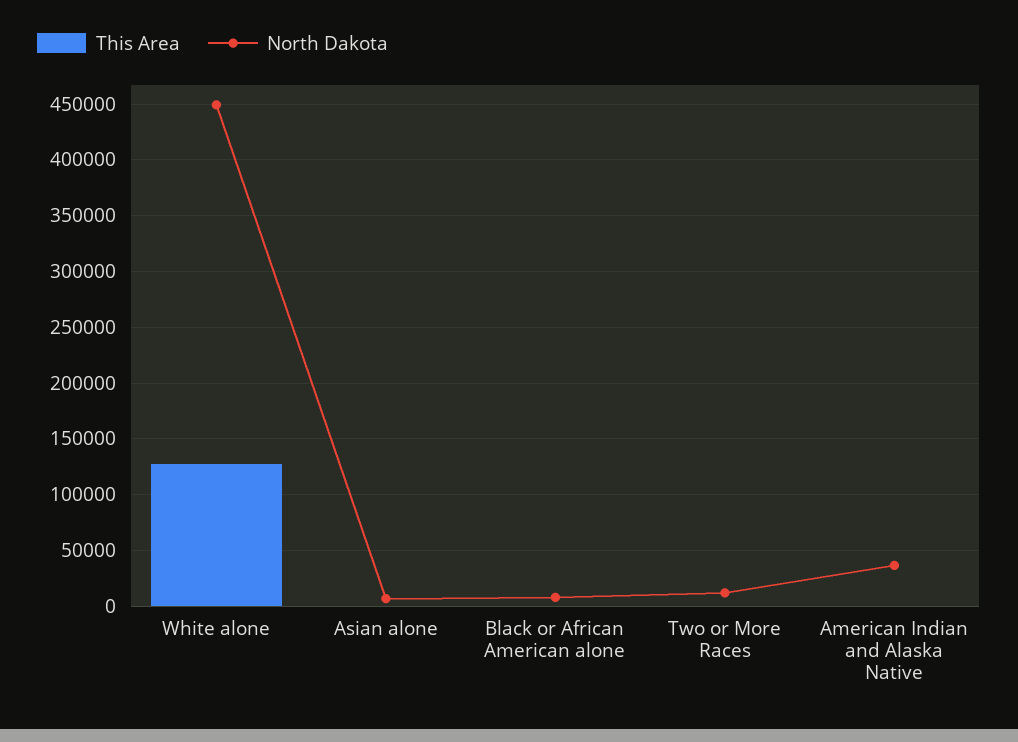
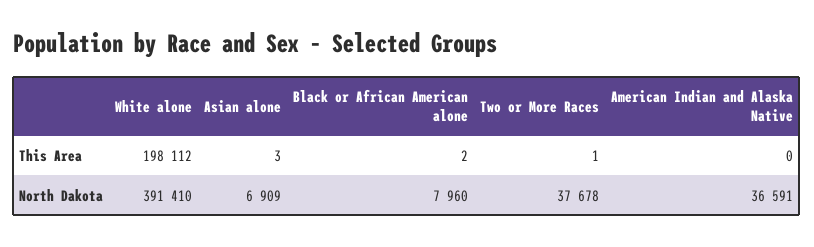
  {
    "This Area": {
-     "White alone": 130000,
+     "White alone": 198112,
      "Asian alone": 3,
      "Black or African American alone": 2,
      "Two or More Races": 1,
      "American Indian and Alaska Native": 0
    },
    "North Dakota": {
-     "White alone": 450000,
+     "White alone": 391410,
      "Asian alone": 6909,
      "Black or African American alone": 7960,
-     "Two or More Races": 10000,
+     "Two or More Races": 37678,
      "American Indian and Alaska Native": 36591
    }
  }

